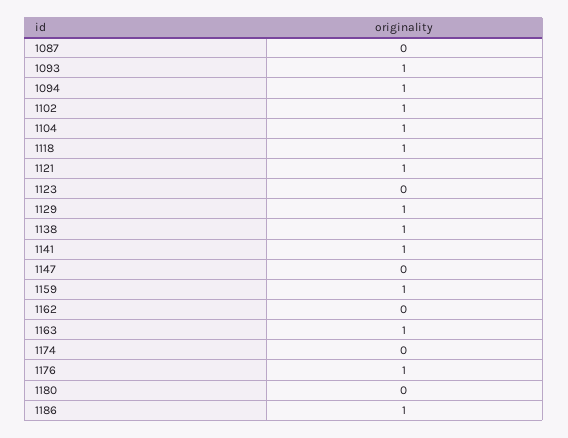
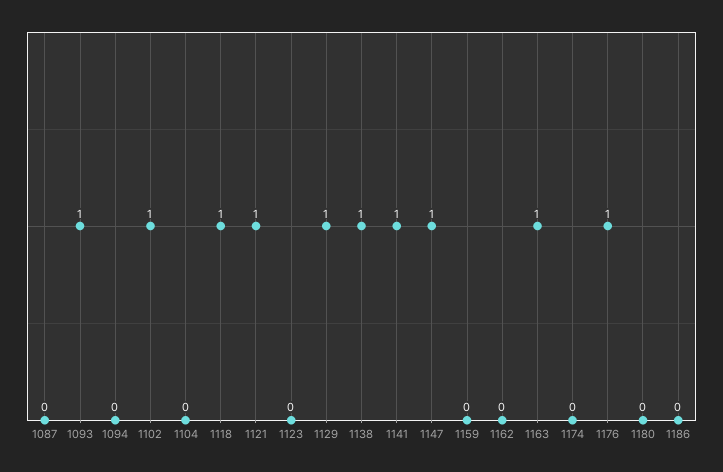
  {
    "1087": 0,
    "1093": 1,
-   "1094": 1,
+   "1094": 0,
    "1102": 1,
-   "1104": 1,
+   "1104": 0,
    "1118": 1,
    "1121": 1,
    "1123": 0,
    "1129": 1,
    "1138": 1,
    "1141": 1,
-   "1147": 0,
+   "1147": 1,
-   "1159": 1,
+   "1159": 0,
    "1162": 0,
    "1163": 1,
    "1174": 0,
    "1176": 1,
    "1180": 0,
-   "1186": 1
+   "1186": 0
  }

